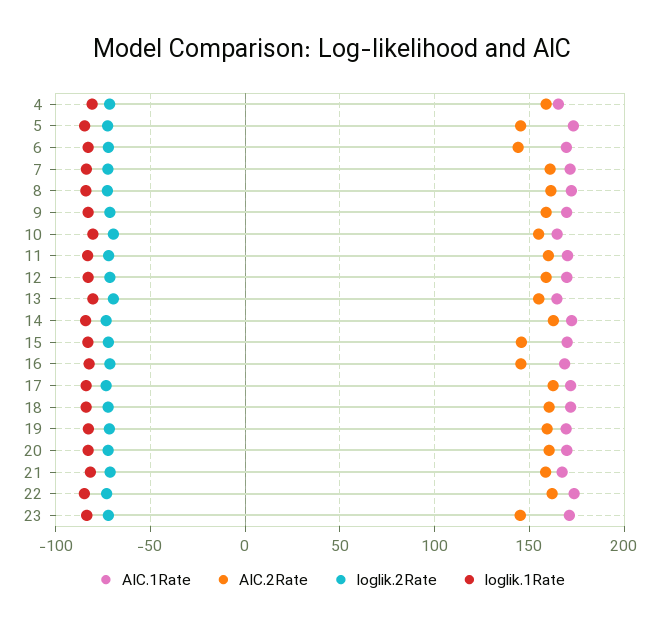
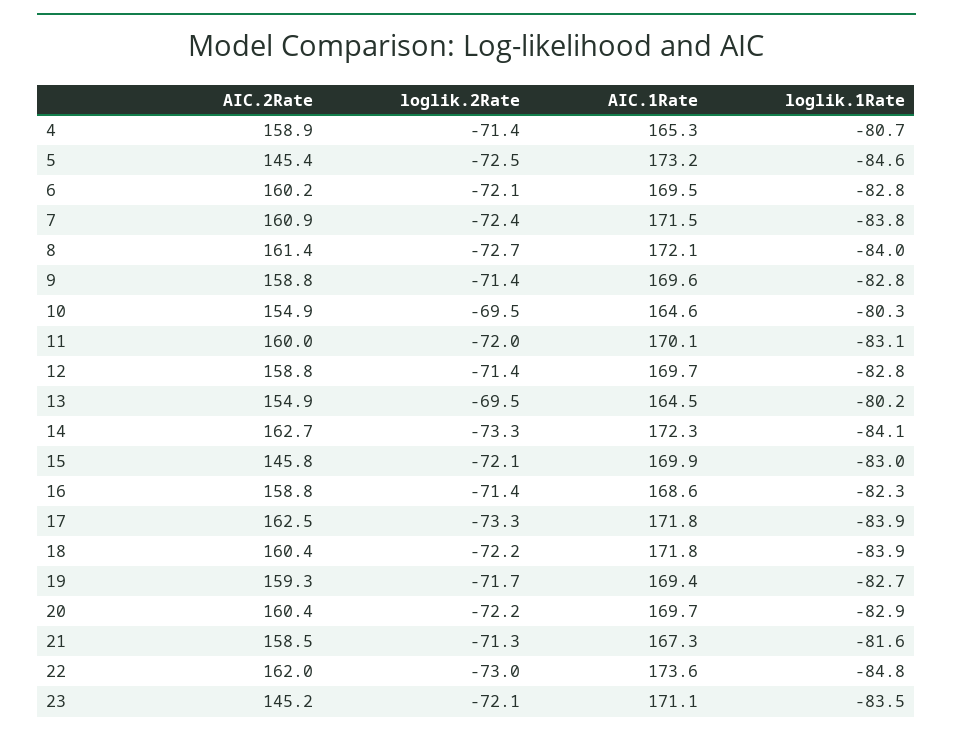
  {
    "AIC.1Rate": {
      "4": 165.3,
      "5": 173.2,
      "6": 169.5,
      "7": 171.5,
      "8": 172.1,
      "9": 169.6,
      "10": 164.6,
      "11": 170.1,
      "12": 169.7,
      "13": 164.5,
      "14": 172.3,
      "15": 169.9,
      "16": 168.6,
      "17": 171.8,
      "18": 171.8,
      "19": 169.4,
      "20": 169.7,
      "21": 167.3,
      "22": 173.6,
      "23": 171.1
    },
    "AIC.2Rate": {
      "4": 158.9,
      "5": 145.4,
-     "6": 145,
+     "6": 160.2,
      "7": 160.9,
      "8": 161.4,
      "9": 158.8,
      "10": 154.9,
      "11": 160,
      "12": 158.8,
      "13": 154.9,
      "14": 162.7,
      "15": 145.8,
-     "16": 145,
+     "16": 158.8,
      "17": 162.5,
      "18": 160.4,
      "19": 159.3,
      "20": 160.4,
      "21": 158.5,
      "22": 162,
      "23": 145.2
    },
    "loglik.2Rate": {
      "4": -71.4,
      "5": -72.5,
      "6": -72.1,
      "7": -72.4,
      "8": -72.7,
      "9": -71.4,
      "10": -69.5,
      "11": -72,
      "12": -71.4,
      "13": -69.5,
      "14": -73.3,
      "15": -72.1,
      "16": -71.4,
      "17": -73.3,
      "18": -72.2,
      "19": -71.7,
      "20": -72.2,
      "21": -71.3,
      "22": -73,
      "23": -72.1
    },
    "loglik.1Rate": {
      "4": -80.7,
      "5": -84.6,
      "6": -82.8,
      "7": -83.8,
      "8": -84,
      "9": -82.8,
      "10": -80.3,
      "11": -83.1,
      "12": -82.8,
      "13": -80.2,
      "14": -84.1,
      "15": -83,
      "16": -82.3,
      "17": -83.9,
      "18": -83.9,
      "19": -82.7,
      "20": -82.9,
      "21": -81.6,
      "22": -84.8,
      "23": -83.5
    }
  }

